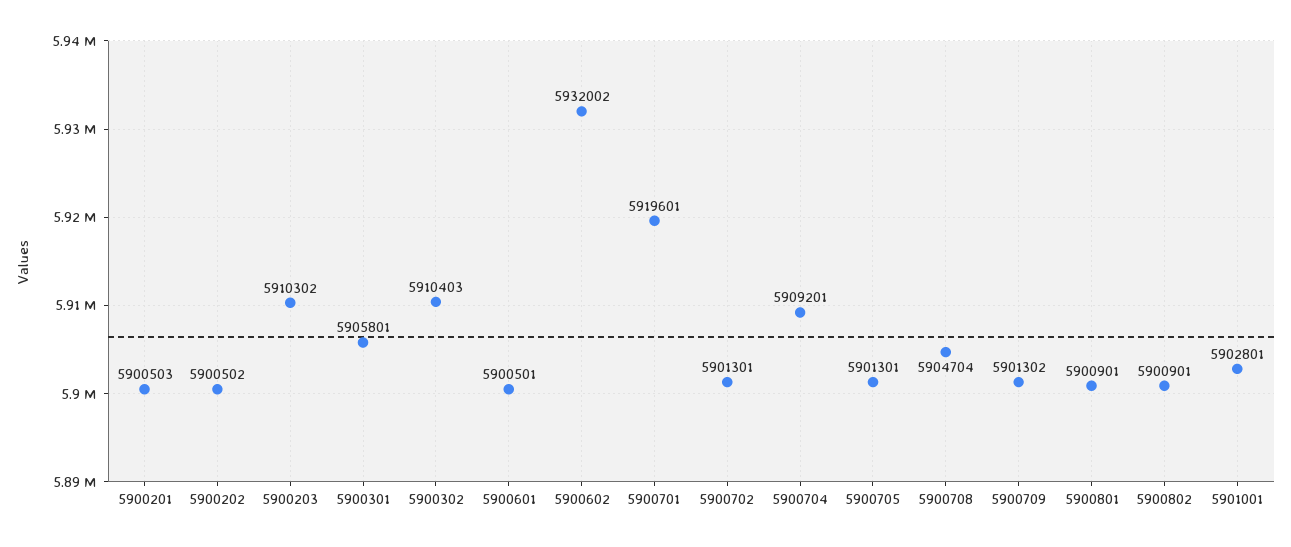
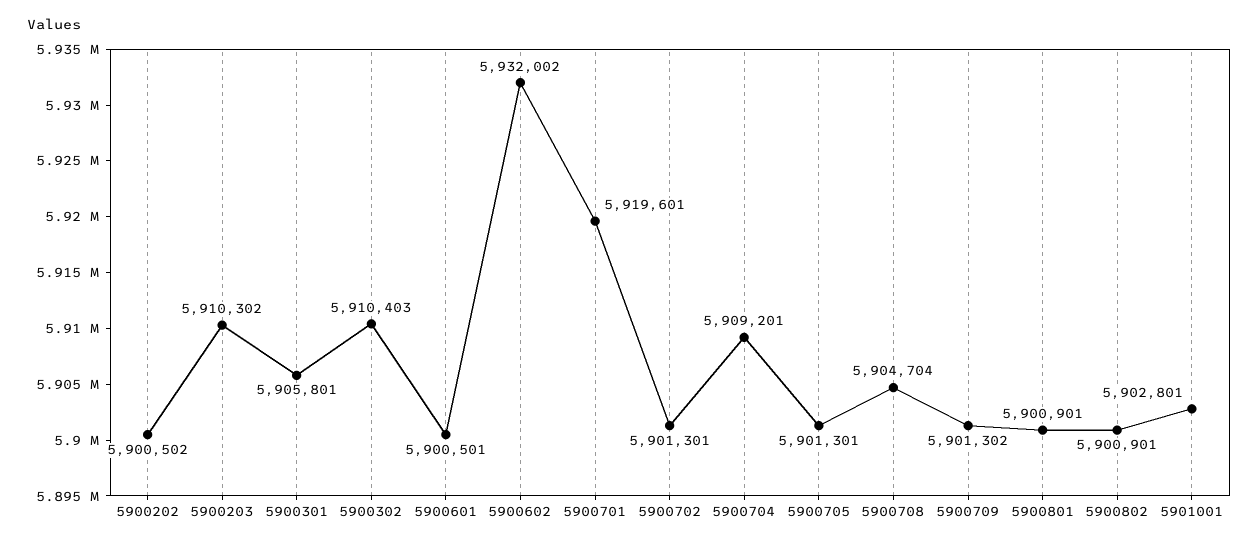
  {
-   "5900201": 5900503,
    "5900202": 5900502,
    "5900203": 5910302,
    "5900301": 5905801,
    "5900302": 5910403,
    "5900601": 5900501,
    "5900602": 5932002,
    "5900701": 5919601,
    "5900702": 5901301,
    "5900704": 5909201,
    "5900705": 5901301,
    "5900708": 5904704,
    "5900709": 5901302,
    "5900801": 5900901,
    "5900802": 5900901,
    "5901001": 5902801
  }

